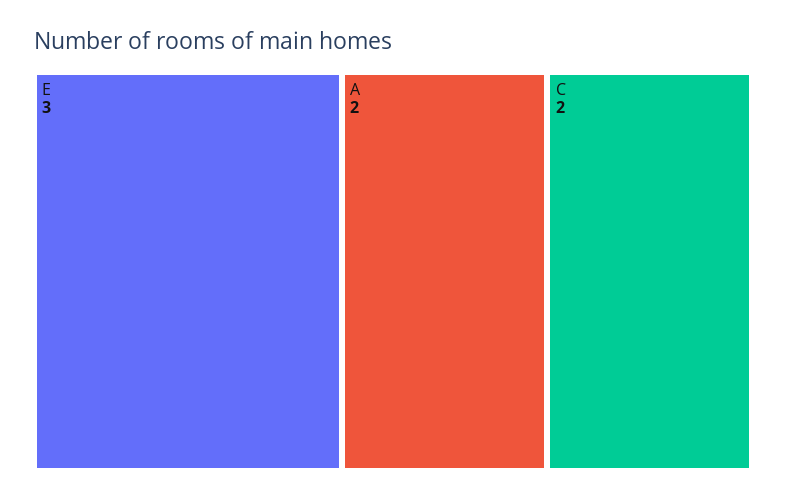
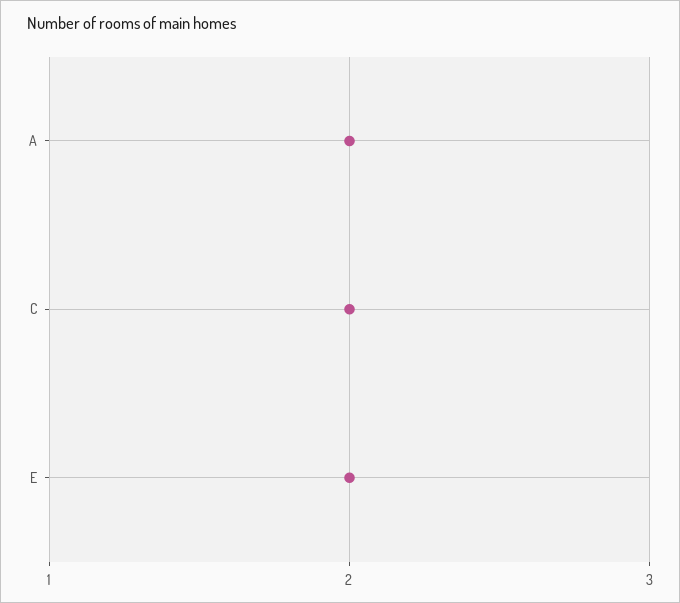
  {
-   "E": 3,
+   "E": 2,
    "A": 2,
    "C": 2
  }

